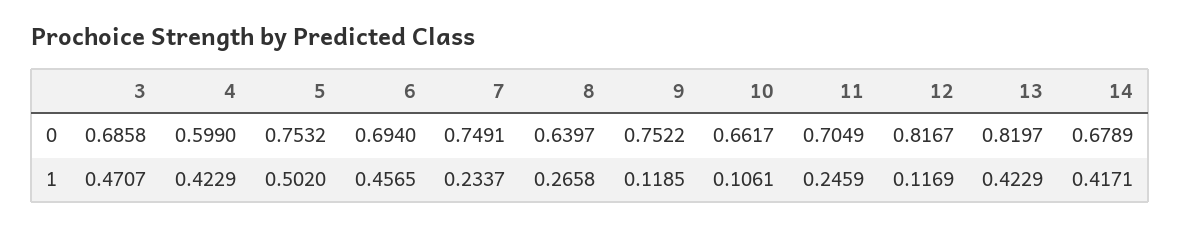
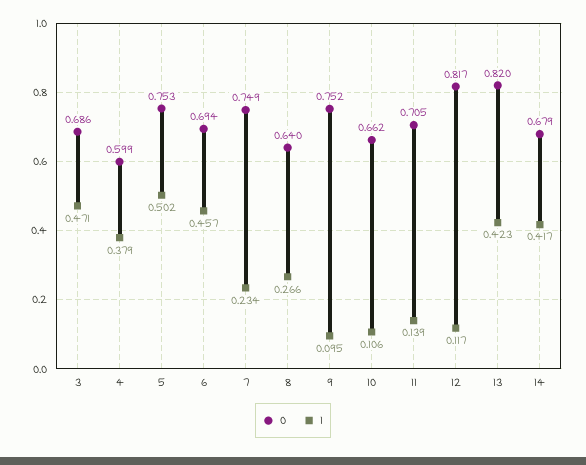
  {
    "0": {
      "3": 0.6858,
      "4": 0.599,
      "5": 0.7532,
      "6": 0.694,
      "7": 0.7491,
      "8": 0.6397,
      "9": 0.7522,
      "10": 0.6617,
      "11": 0.7049,
      "12": 0.8167,
      "13": 0.8197,
      "14": 0.6789
    },
    "1": {
      "3": 0.4707,
-     "4": 0.4229,
+     "4": 0.379,
      "5": 0.502,
      "6": 0.4565,
      "7": 0.2337,
      "8": 0.2658,
-     "9": 0.1185,
+     "9": 0.095,
      "10": 0.1061,
-     "11": 0.2459,
+     "11": 0.139,
      "12": 0.1169,
      "13": 0.4229,
      "14": 0.4171
    }
  }

